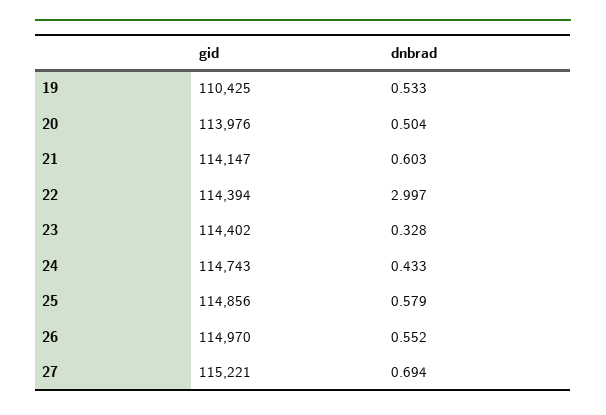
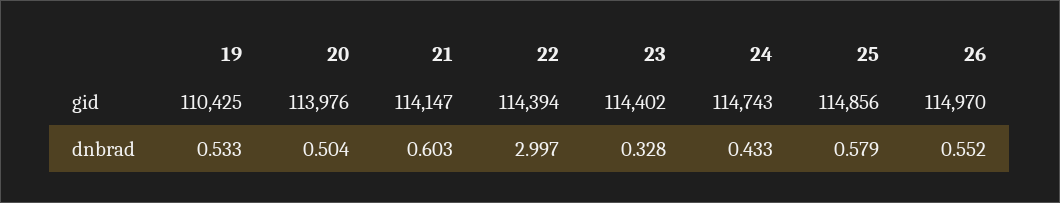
  {
    "gid": {
      "19": 110425,
      "20": 113976,
      "21": 114147,
      "22": 114394,
      "23": 114402,
      "24": 114743,
      "25": 114856,
-     "26": 114970,
+     "26": 114970
-     "27": 115221
    },
    "dnbrad": {
      "19": 0.533,
      "20": 0.504,
      "21": 0.603,
      "22": 2.997,
      "23": 0.328,
      "24": 0.433,
      "25": 0.579,
-     "26": 0.552,
+     "26": 0.552
-     "27": 0.694
    }
  }

